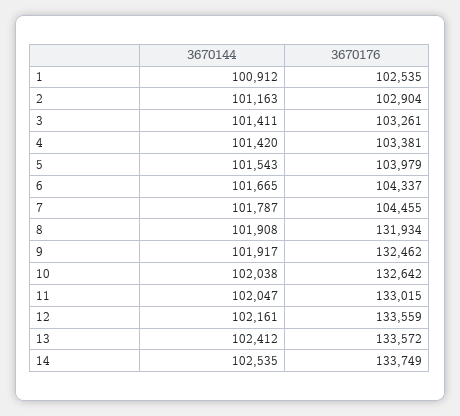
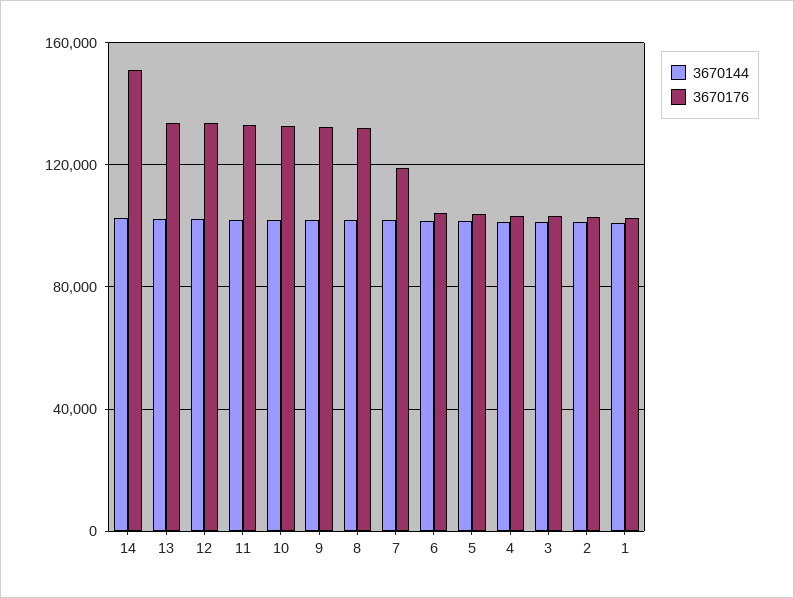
  {
    "3670144": {
      "1": 100912,
      "2": 101163,
      "3": 101411,
      "4": 101420,
      "5": 101543,
      "6": 101665,
      "7": 101787,
      "8": 101908,
      "9": 101917,
      "10": 102038,
      "11": 102047,
      "12": 102161,
      "13": 102412,
      "14": 102535
    },
    "3670176": {
      "1": 102535,
      "2": 102904,
      "3": 103261,
      "4": 103381,
      "5": 103979,
      "6": 104337,
-     "7": 104455,
+     "7": 120000,
      "8": 131934,
      "9": 132462,
      "10": 132642,
      "11": 133015,
      "12": 133559,
      "13": 133572,
-     "14": 133749
+     "14": 150000
    }
  }

